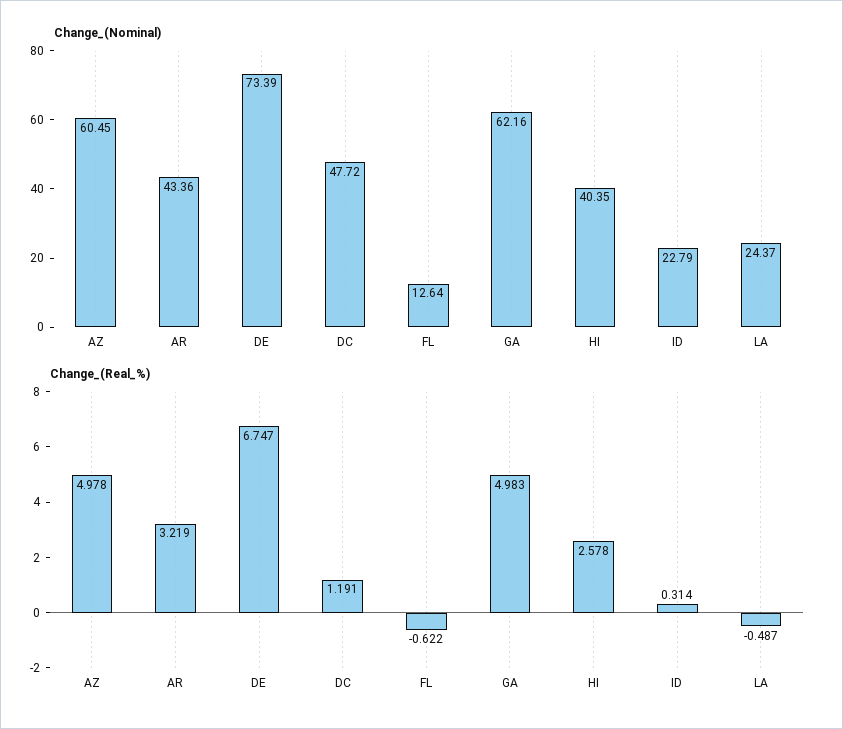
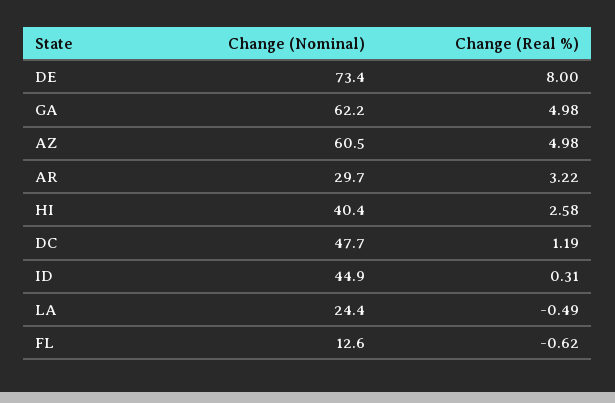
  {
    "Change_(Nominal)": {
      "AZ": 60.45,
-     "AR": 43.36,
+     "AR": 29.7,
      "DE": 73.39,
      "DC": 47.72,
      "FL": 12.64,
      "GA": 62.16,
      "HI": 40.35,
-     "ID": 22.79,
+     "ID": 44.9,
      "LA": 24.37
    },
    "Change_(Real_%)": {
      "AZ": 4.978,
      "AR": 3.219,
-     "DE": 6.747,
+     "DE": 8,
      "DC": 1.191,
      "FL": -0.622,
      "GA": 4.983,
      "HI": 2.578,
      "ID": 0.314,
      "LA": -0.487
    }
  }

